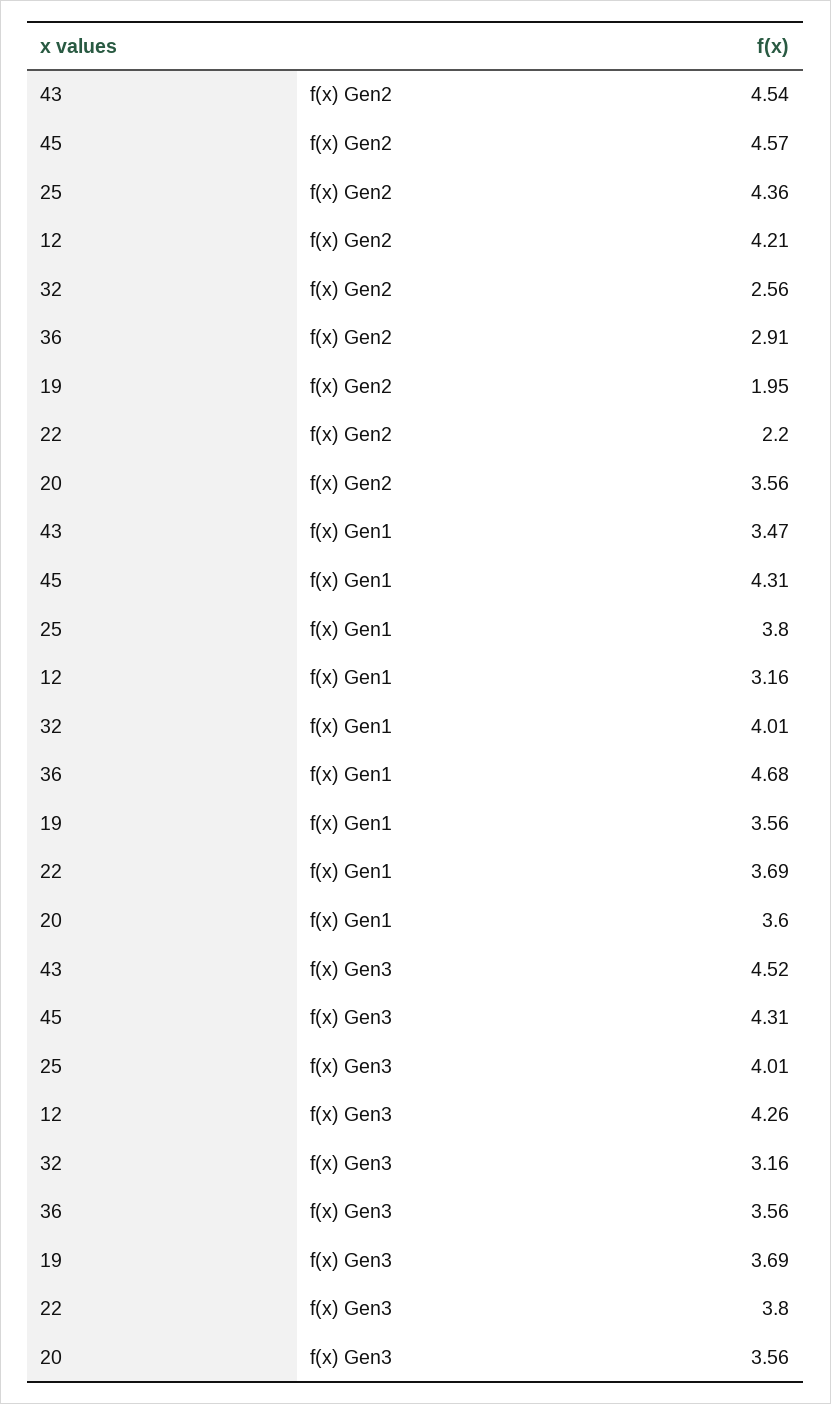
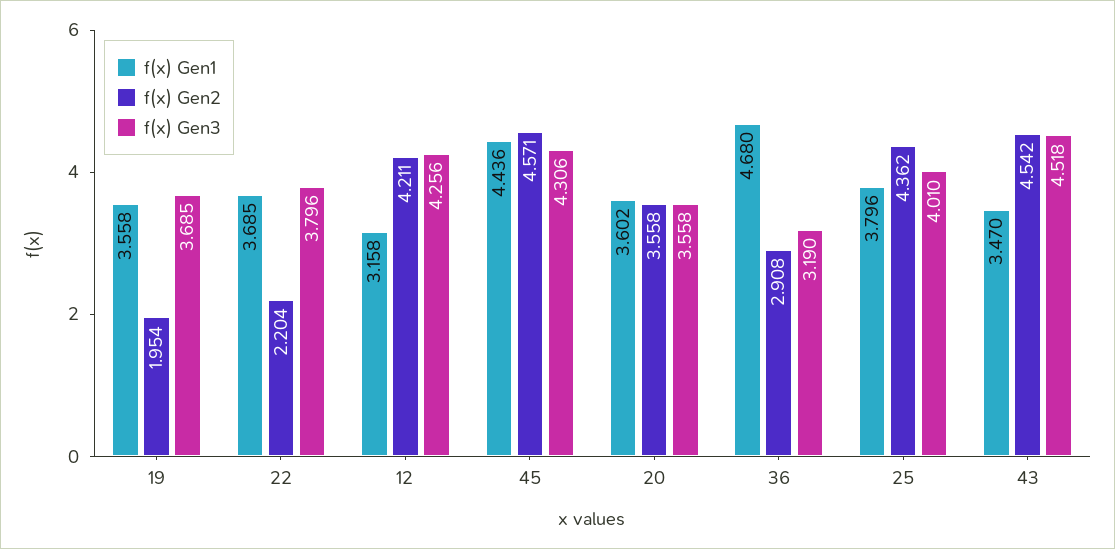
  {
    "f(x) Gen2": {
      "43": 4.542,
      "45": 4.571,
      "25": 4.362,
      "12": 4.211,
-     "32": 2.56,
      "36": 2.908,
      "19": 1.954,
      "22": 2.204,
      "20": 3.558
    },
    "f(x) Gen1": {
      "43": 3.47,
-     "45": 4.31,
+     "45": 4.436,
      "25": 3.796,
      "12": 3.158,
-     "32": 4.01,
      "36": 4.68,
      "19": 3.558,
      "22": 3.685,
      "20": 3.602
    },
    "f(x) Gen3": {
      "43": 4.518,
      "45": 4.306,
      "25": 4.01,
      "12": 4.256,
-     "32": 3.16,
-     "36": 3.56,
+     "36": 3.19,
      "19": 3.685,
      "22": 3.796,
      "20": 3.558
    }
  }

